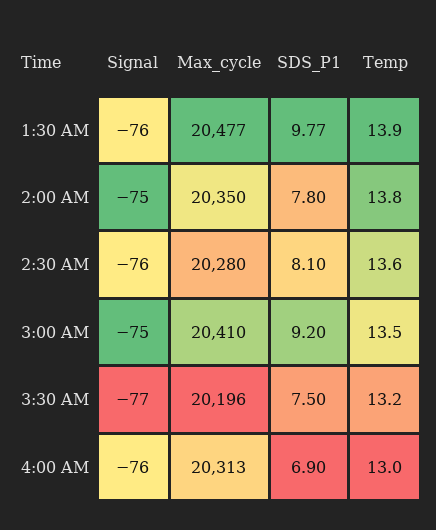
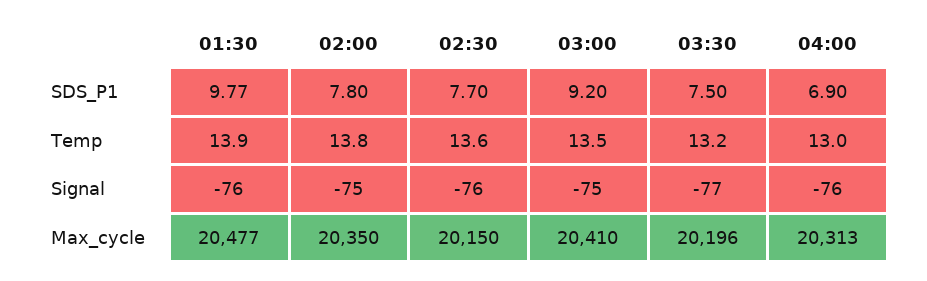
  {
    "Signal": {
      "1:30 AM": -76,
      "2:00 AM": -75,
      "2:30 AM": -76,
      "3:00 AM": -75,
      "3:30 AM": -77,
      "4:00 AM": -76
    },
    "Max_cycle": {
      "1:30 AM": 20477,
      "2:00 AM": 20350,
-     "2:30 AM": 20280,
+     "2:30 AM": 20150,
      "3:00 AM": 20410,
      "3:30 AM": 20196,
      "4:00 AM": 20313
    },
    "SDS_P1": {
      "1:30 AM": 9.77,
      "2:00 AM": 7.8,
-     "2:30 AM": 8.1,
+     "2:30 AM": 7.7,
      "3:00 AM": 9.2,
      "3:30 AM": 7.5,
      "4:00 AM": 6.9
    },
    "Temp": {
      "1:30 AM": 13.9,
      "2:00 AM": 13.8,
      "2:30 AM": 13.6,
      "3:00 AM": 13.5,
      "3:30 AM": 13.2,
      "4:00 AM": 13
    }
  }

